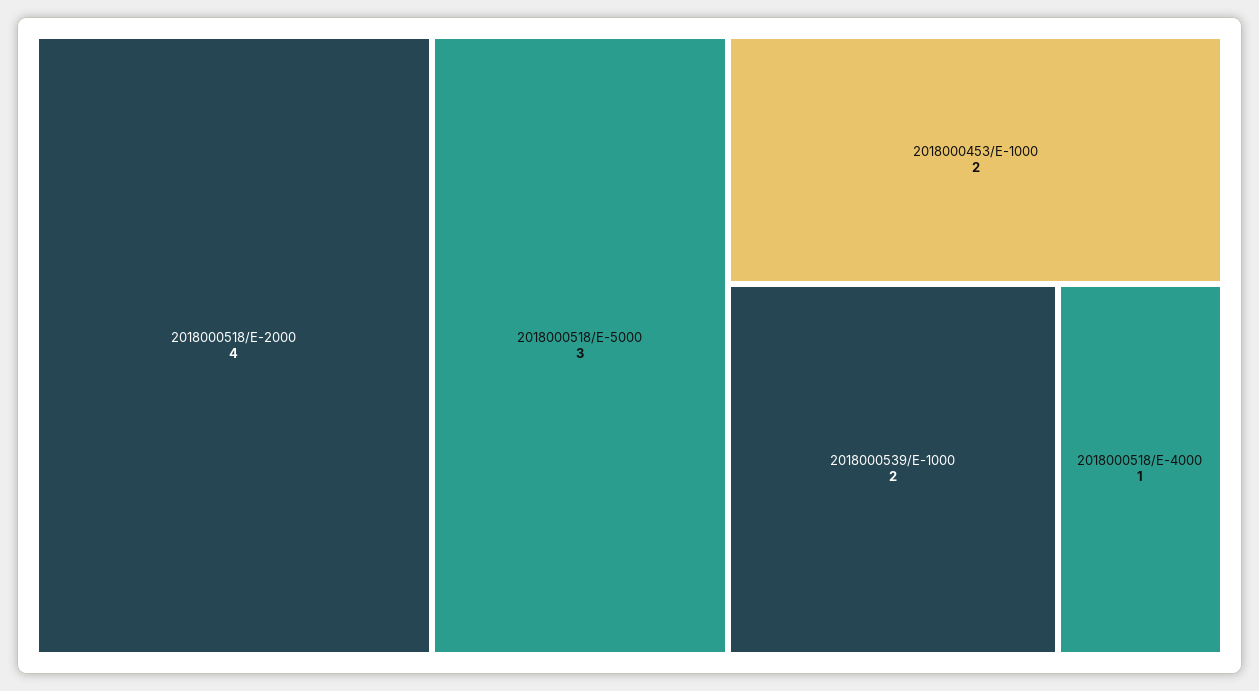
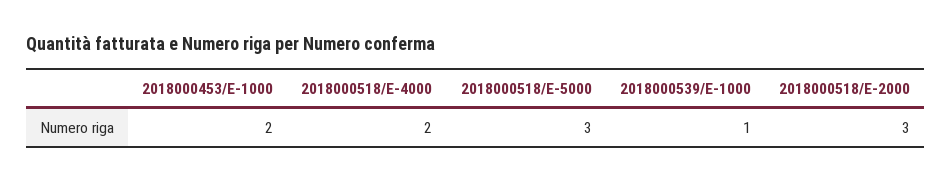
  {
-   "2018000518/E-2000": 4,
+   "2018000518/E-2000": 3,
    "2018000518/E-5000": 3,
    "2018000453/E-1000": 2,
-   "2018000539/E-1000": 2,
+   "2018000539/E-1000": 1,
-   "2018000518/E-4000": 1
+   "2018000518/E-4000": 2
  }

